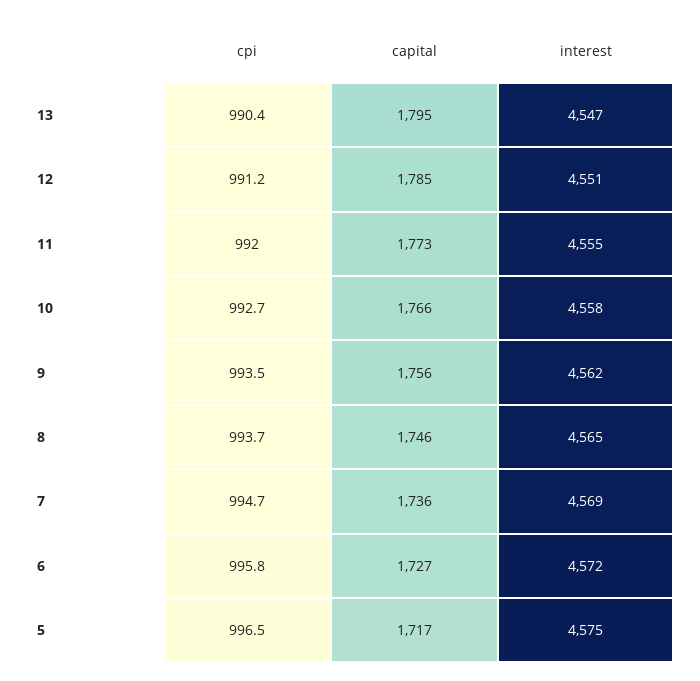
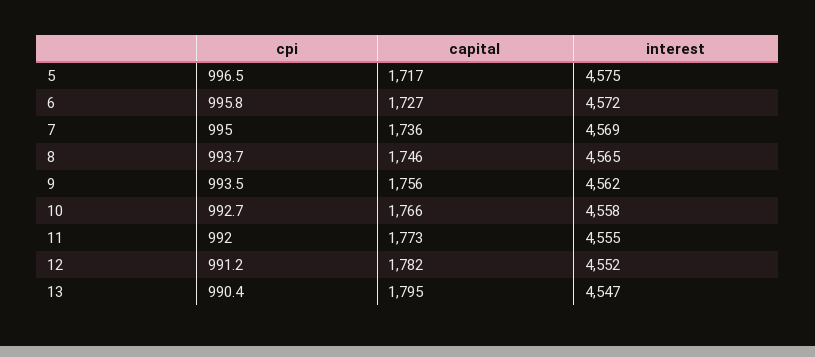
  {
    "cpi": {
      "13": 990.4,
      "12": 991.2,
      "11": 992,
      "10": 992.7,
      "9": 993.5,
      "8": 993.7,
-     "7": 994.7,
+     "7": 995,
      "6": 995.8,
      "5": 996.5
    },
    "capital": {
      "13": 1795,
-     "12": 1785,
+     "12": 1782,
      "11": 1773,
      "10": 1766,
      "9": 1756,
      "8": 1746,
      "7": 1736,
      "6": 1727,
      "5": 1717
    },
    "interest": {
      "13": 4547,
-     "12": 4551,
+     "12": 4552,
      "11": 4555,
      "10": 4558,
      "9": 4562,
      "8": 4565,
      "7": 4569,
      "6": 4572,
      "5": 4575
    }
  }

